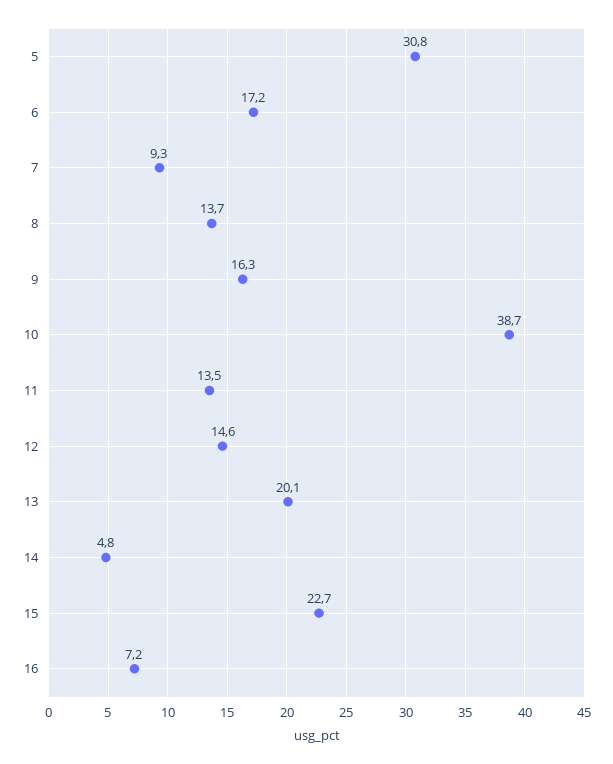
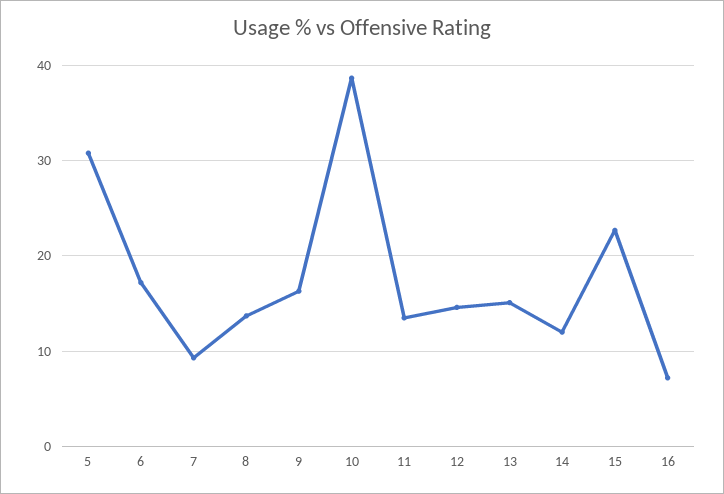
  {
    "5": 30.8,
    "6": 17.2,
    "7": 9.3,
    "8": 13.7,
    "9": 16.3,
    "10": 38.7,
    "11": 13.5,
    "12": 14.6,
-   "13": 20.1,
+   "13": 15,
-   "14": 4.8,
+   "14": 12,
    "15": 22.7,
    "16": 7.2
  }

